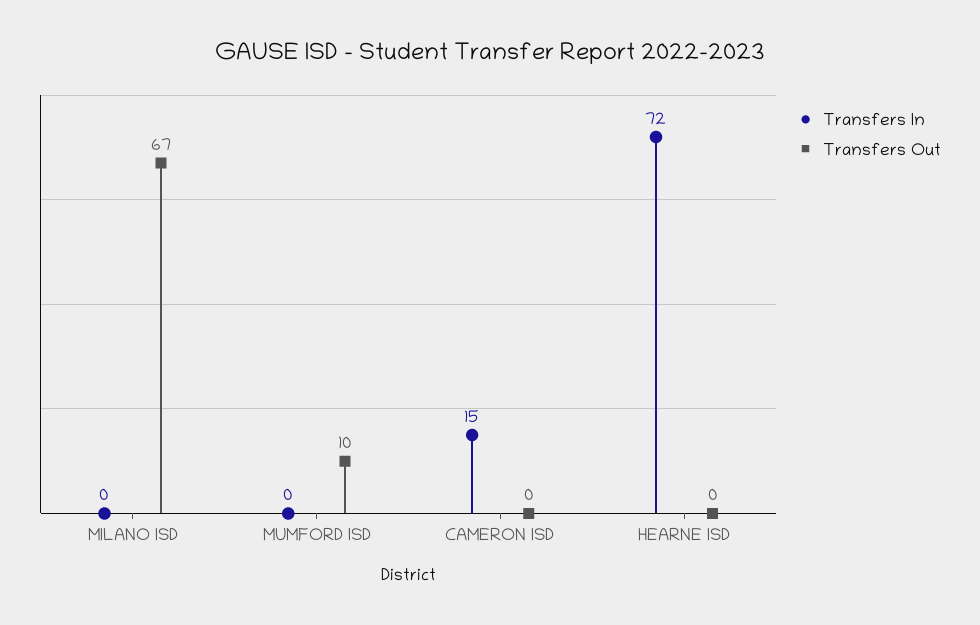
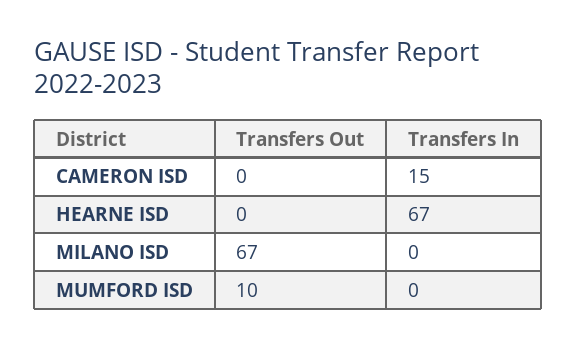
  {
    "Transfers In": {
      "MILANO ISD": 0,
      "MUMFORD ISD": 0,
      "CAMERON ISD": 15,
-     "HEARNE ISD": 72
+     "HEARNE ISD": 67
    },
    "Transfers Out": {
      "MILANO ISD": 67,
      "MUMFORD ISD": 10,
      "CAMERON ISD": 0,
      "HEARNE ISD": 0
    }
  }

